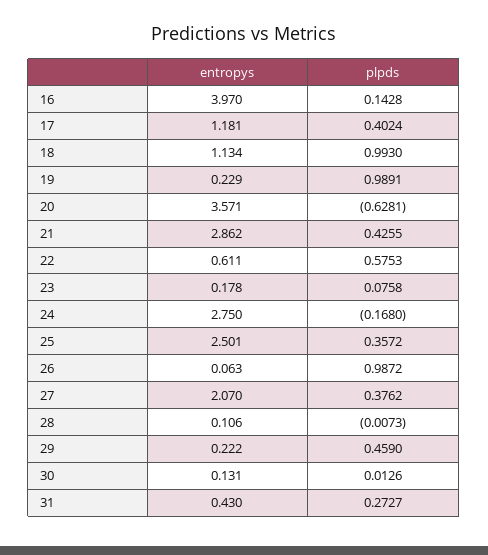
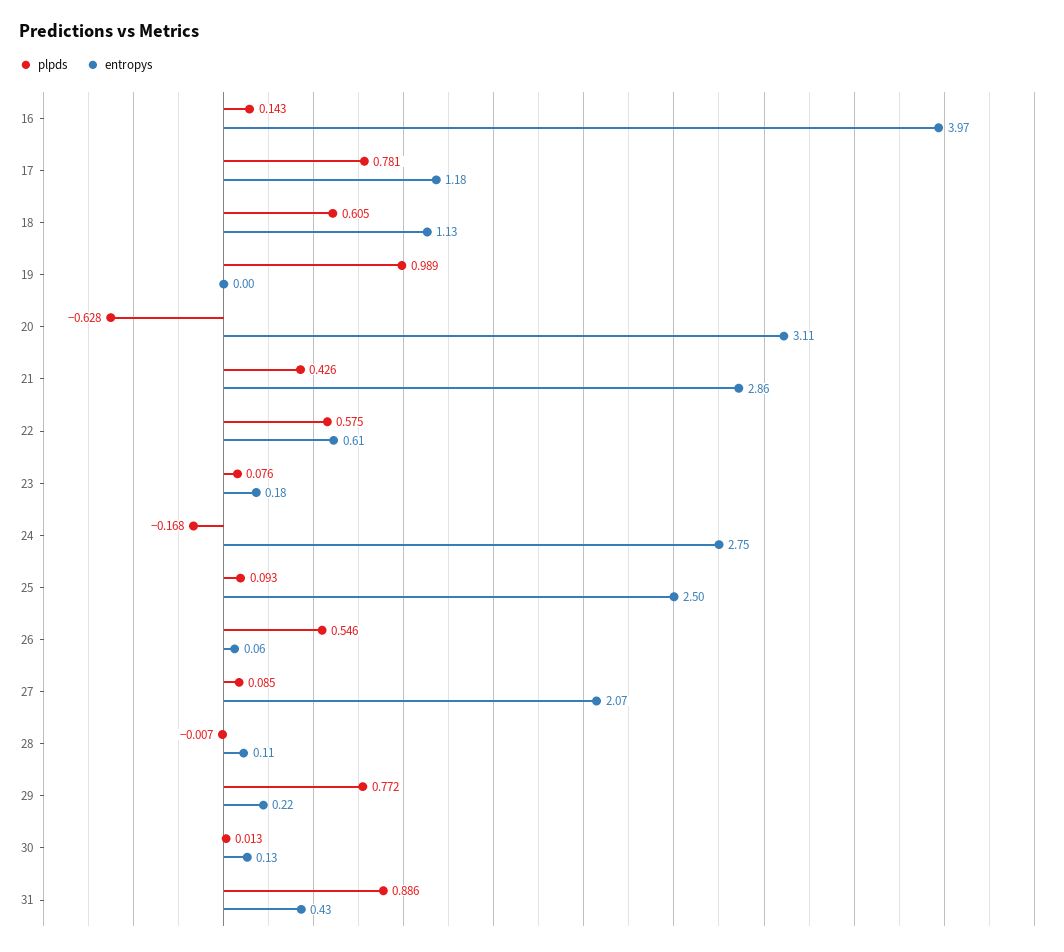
  {
    "entropys": {
      "16": 3.97,
      "17": 1.181,
      "18": 1.134,
-     "19": 0.229,
+     "19": 0,
-     "20": 3.571,
+     "20": 3.11,
      "21": 2.862,
      "22": 0.611,
      "23": 0.178,
      "24": 2.75,
      "25": 2.501,
      "26": 0.063,
      "27": 2.07,
      "28": 0.106,
      "29": 0.222,
      "30": 0.131,
      "31": 0.43
    },
    "plpds": {
      "16": 0.1428,
-     "17": 0.4024,
+     "17": 0.781,
-     "18": 0.993,
+     "18": 0.605,
      "19": 0.9891,
      "20": -0.6281,
      "21": 0.4255,
      "22": 0.5753,
      "23": 0.0758,
      "24": -0.168,
-     "25": 0.3572,
+     "25": 0.093,
-     "26": 0.9872,
+     "26": 0.546,
-     "27": 0.3762,
+     "27": 0.085,
      "28": -0.0073,
-     "29": 0.459,
+     "29": 0.772,
      "30": 0.0126,
-     "31": 0.2727
+     "31": 0.886
    }
  }

